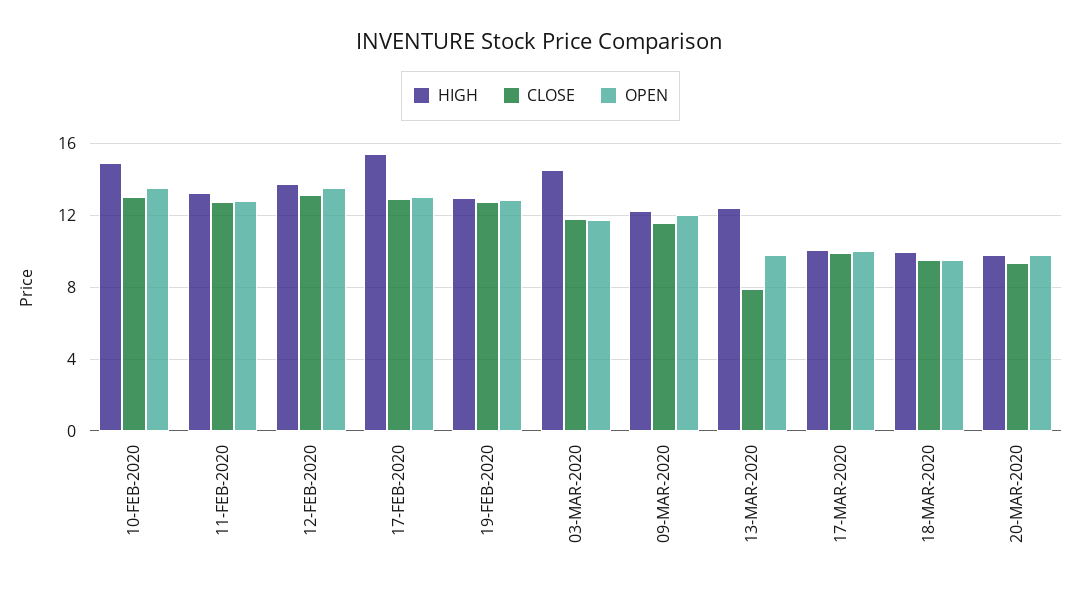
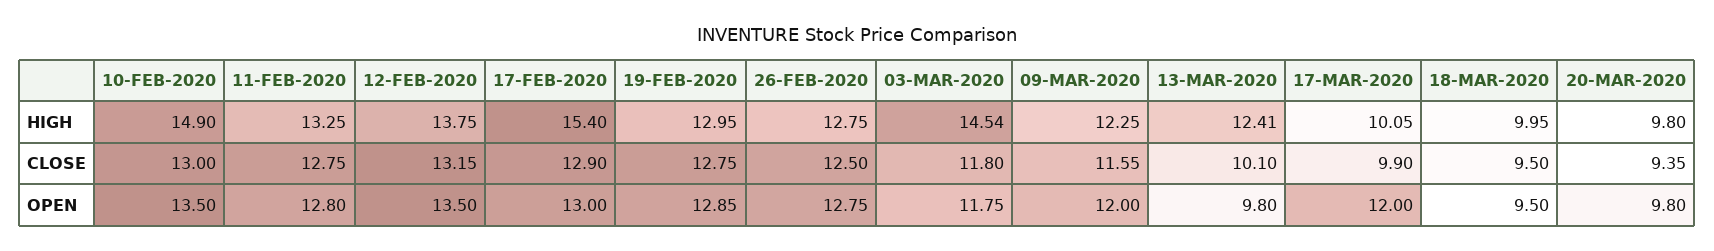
  {
    "HIGH": {
      "10-FEB-2020": 14.9,
      "11-FEB-2020": 13.25,
      "12-FEB-2020": 13.75,
      "17-FEB-2020": 15.4,
      "19-FEB-2020": 12.95,
      "03-MAR-2020": 14.54,
      "09-MAR-2020": 12.25,
      "13-MAR-2020": 12.41,
      "17-MAR-2020": 10.05,
      "18-MAR-2020": 9.95,
-     "20-MAR-2020": 9.8
+     "20-MAR-2020": 9.8,
+     "26-FEB-2020": 12.75
    },
    "CLOSE": {
      "10-FEB-2020": 13,
      "11-FEB-2020": 12.75,
      "12-FEB-2020": 13.15,
      "17-FEB-2020": 12.9,
      "19-FEB-2020": 12.75,
      "03-MAR-2020": 11.8,
      "09-MAR-2020": 11.55,
-     "13-MAR-2020": 8,
+     "13-MAR-2020": 10.1,
      "17-MAR-2020": 9.9,
      "18-MAR-2020": 9.5,
-     "20-MAR-2020": 9.35
+     "20-MAR-2020": 9.35,
+     "26-FEB-2020": 12.5
    },
    "OPEN": {
      "10-FEB-2020": 13.5,
      "11-FEB-2020": 12.8,
      "12-FEB-2020": 13.5,
      "17-FEB-2020": 13,
      "19-FEB-2020": 12.85,
      "03-MAR-2020": 11.75,
      "09-MAR-2020": 12,
      "13-MAR-2020": 9.8,
-     "17-MAR-2020": 10,
+     "17-MAR-2020": 12,
      "18-MAR-2020": 9.5,
-     "20-MAR-2020": 9.8
+     "20-MAR-2020": 9.8,
+     "26-FEB-2020": 12.75
    }
  }

